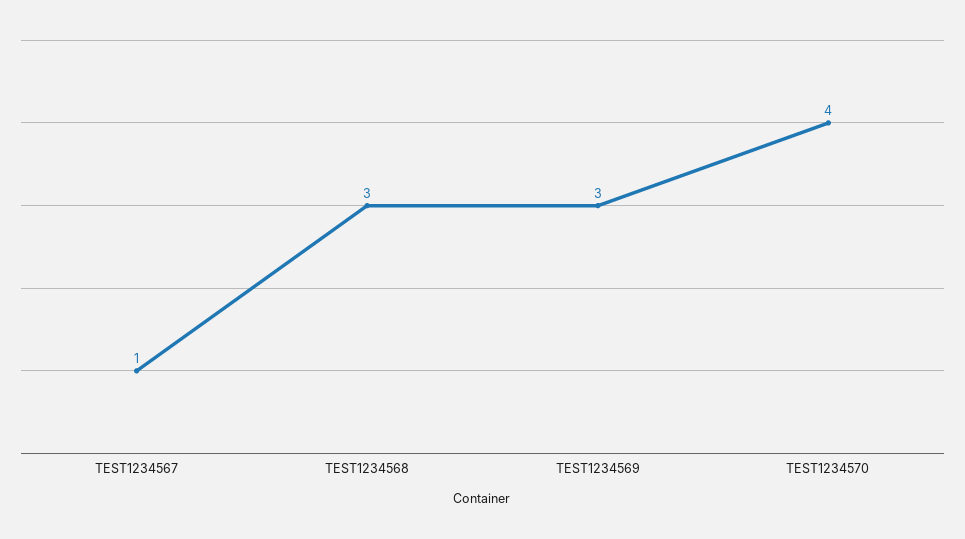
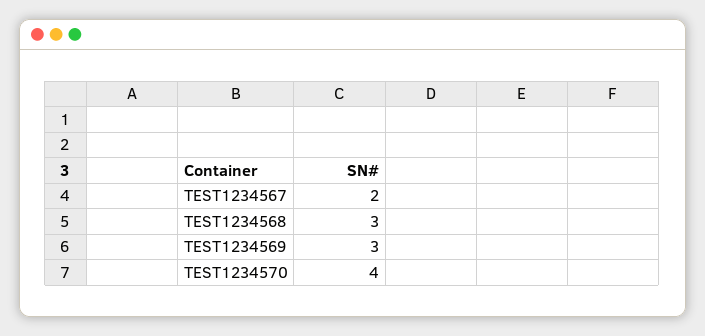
  {
-   "TEST1234567": 1,
+   "TEST1234567": 2,
    "TEST1234568": 3,
    "TEST1234569": 3,
    "TEST1234570": 4
  }

